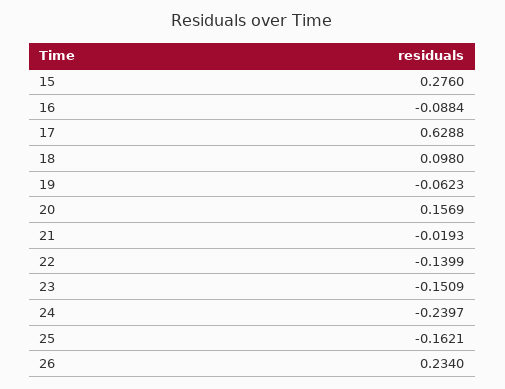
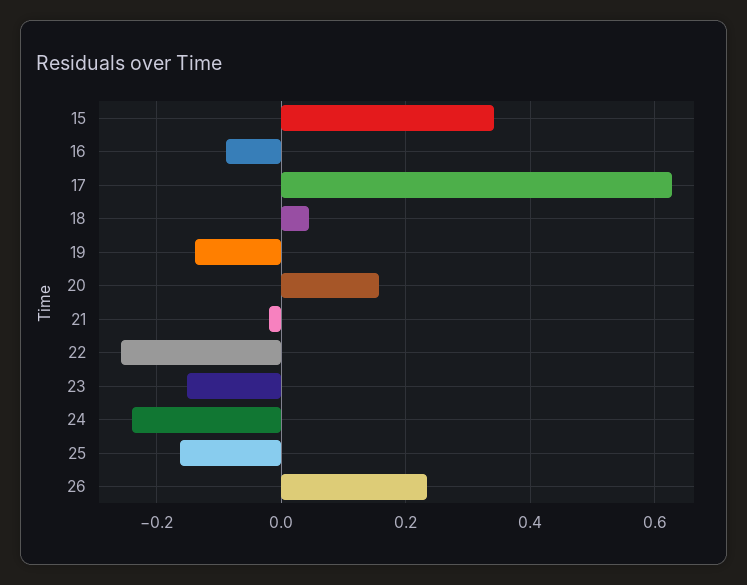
  {
-   "15": 0.276,
+   "15": 0.34,
    "16": -0.0884,
    "17": 0.6288,
-   "18": 0.098,
+   "18": 0.04,
-   "19": -0.0623,
+   "19": -0.14,
    "20": 0.1569,
    "21": -0.0193,
-   "22": -0.1399,
+   "22": -0.26,
    "23": -0.1509,
    "24": -0.2397,
    "25": -0.1621,
    "26": 0.234
  }

